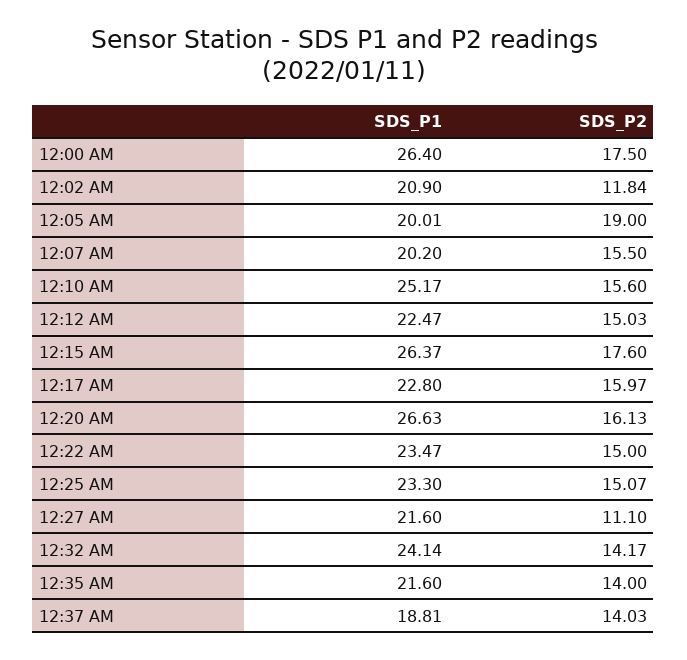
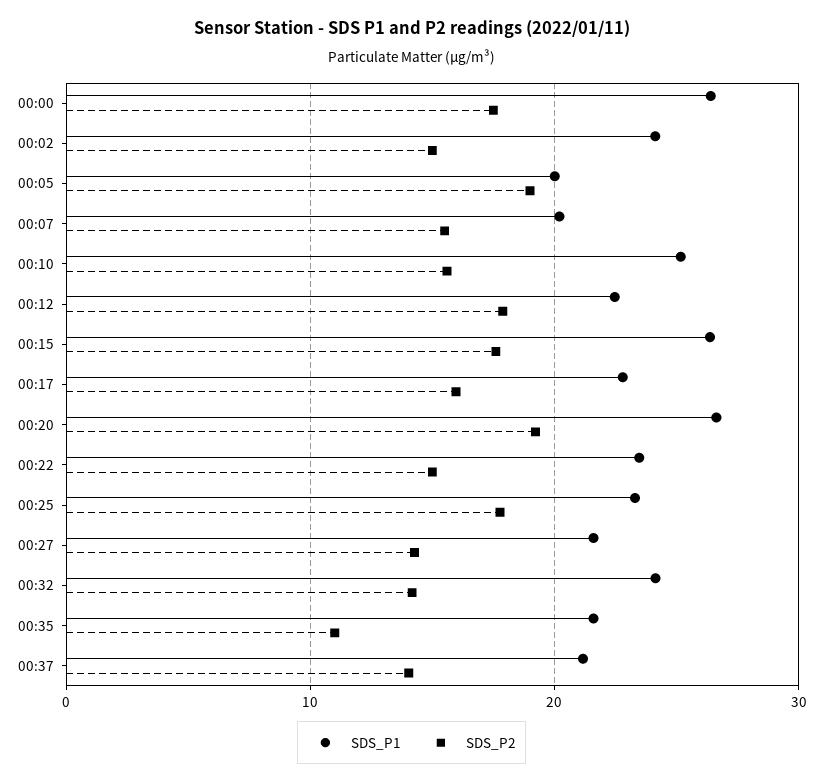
  {
    "SDS_P1": {
      "12:00 AM": 26.4,
-     "12:02 AM": 20.9,
+     "12:02 AM": 24,
      "12:05 AM": 20.01,
      "12:07 AM": 20.2,
      "12:10 AM": 25.17,
      "12:12 AM": 22.47,
      "12:15 AM": 26.37,
      "12:17 AM": 22.8,
      "12:20 AM": 26.63,
      "12:22 AM": 23.47,
      "12:25 AM": 23.3,
      "12:27 AM": 21.6,
      "12:32 AM": 24.14,
      "12:35 AM": 21.6,
-     "12:37 AM": 18.81
+     "12:37 AM": 21
    },
    "SDS_P2": {
      "12:00 AM": 17.5,
-     "12:02 AM": 11.84,
+     "12:02 AM": 15,
      "12:05 AM": 19,
      "12:07 AM": 15.5,
      "12:10 AM": 15.6,
-     "12:12 AM": 15.03,
+     "12:12 AM": 18,
      "12:15 AM": 17.6,
      "12:17 AM": 15.97,
-     "12:20 AM": 16.13,
+     "12:20 AM": 19,
      "12:22 AM": 15,
-     "12:25 AM": 15.07,
+     "12:25 AM": 18,
-     "12:27 AM": 11.1,
+     "12:27 AM": 14,
      "12:32 AM": 14.17,
-     "12:35 AM": 14,
+     "12:35 AM": 11,
      "12:37 AM": 14.03
    }
  }

